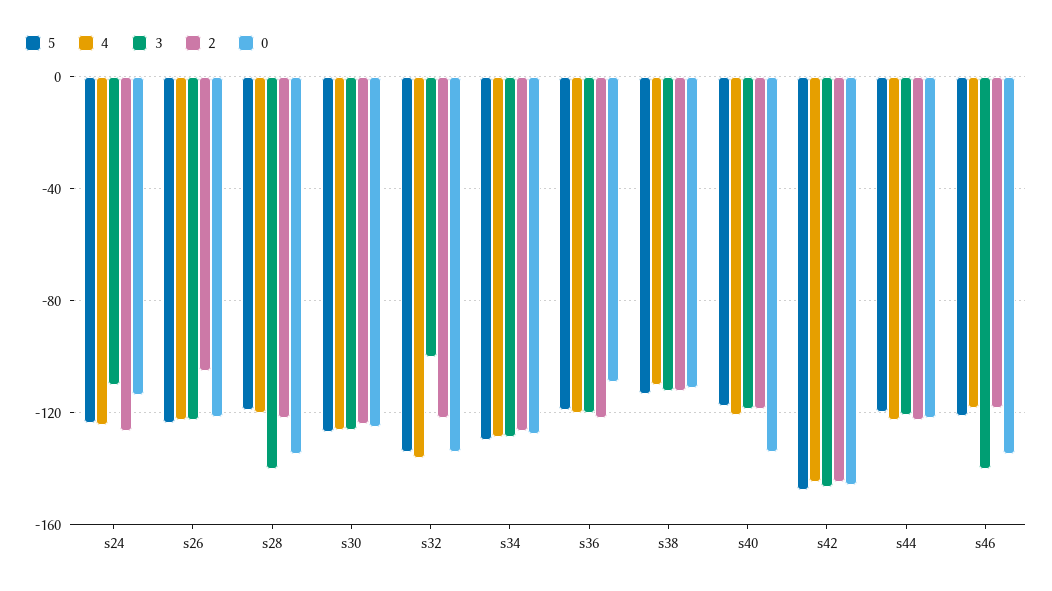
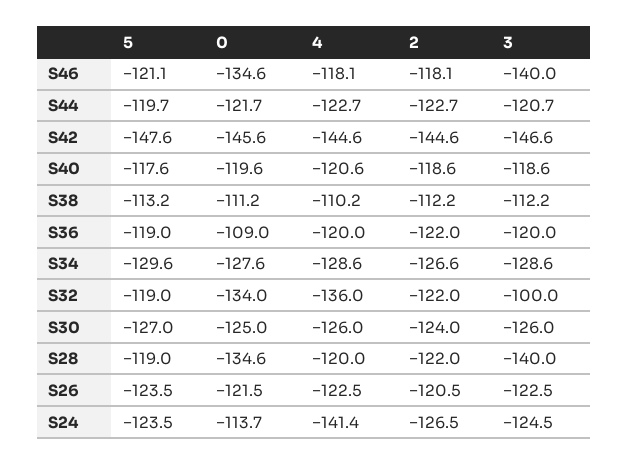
  {
    "5": {
      "s24": -123.5,
      "s26": -123.5,
      "s28": -119,
      "s30": -127,
-     "s32": -135,
+     "s32": -119,
      "s34": -129.6,
      "s36": -119,
      "s38": -113.2,
      "s40": -117.6,
      "s42": -147.6,
      "s44": -119.7,
      "s46": -121.1
    },
    "4": {
-     "s24": -125,
+     "s24": -141.4,
      "s26": -122.5,
      "s28": -120,
      "s30": -126,
      "s32": -136,
      "s34": -128.6,
      "s36": -120,
      "s38": -110.2,
      "s40": -120.6,
      "s42": -144.6,
      "s44": -122.7,
      "s46": -118.1
    },
    "3": {
-     "s24": -110,
+     "s24": -124.5,
      "s26": -122.5,
      "s28": -140,
      "s30": -126,
      "s32": -100,
      "s34": -128.6,
      "s36": -120,
      "s38": -112.2,
      "s40": -118.6,
      "s42": -146.6,
      "s44": -120.7,
      "s46": -140
    },
    "2": {
      "s24": -126.5,
-     "s26": -105,
+     "s26": -120.5,
      "s28": -122,
      "s30": -124,
      "s32": -122,
      "s34": -126.6,
      "s36": -122,
      "s38": -112.2,
      "s40": -118.6,
      "s42": -144.6,
      "s44": -122.7,
      "s46": -118.1
    },
    "0": {
      "s24": -113.7,
      "s26": -121.5,
      "s28": -134.6,
      "s30": -125,
      "s32": -134,
      "s34": -127.6,
      "s36": -109,
      "s38": -111.2,
-     "s40": -135,
+     "s40": -119.6,
      "s42": -145.6,
      "s44": -121.7,
      "s46": -134.6
    }
  }

